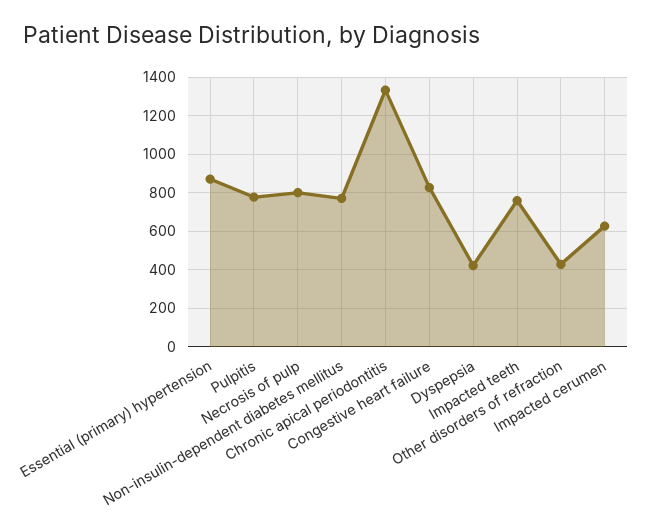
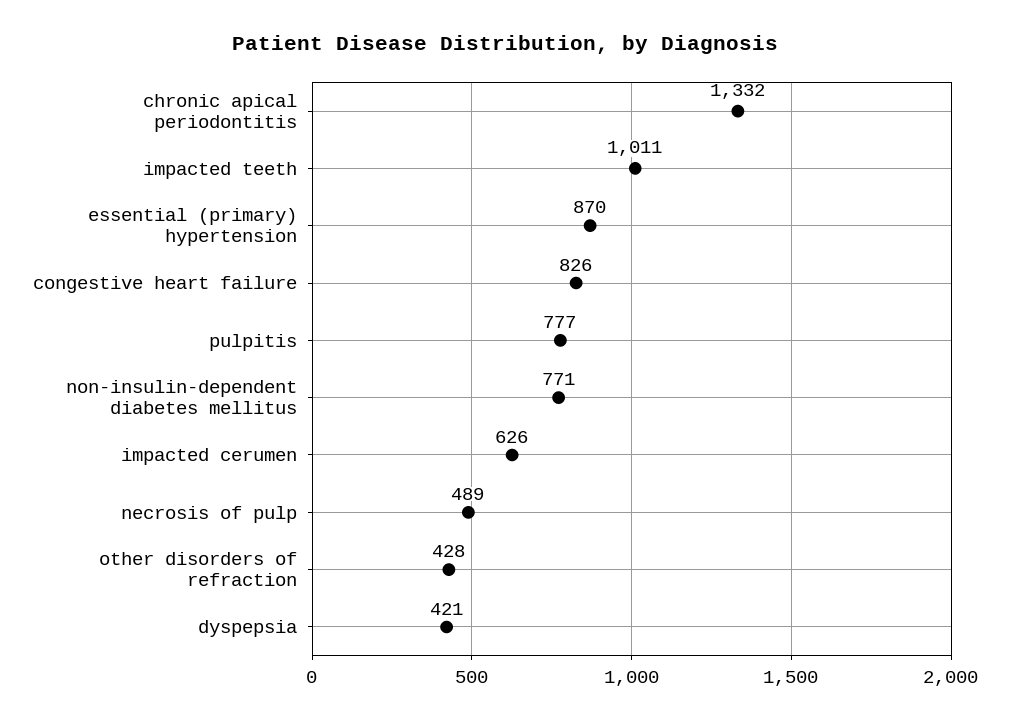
  {
    "Essential (primary) hypertension": 870,
    "Pulpitis": 777,
-   "Necrosis of pulp": 800,
+   "Necrosis of pulp": 489,
    "Non-insulin-dependent diabetes mellitus": 771,
    "Chronic apical periodontitis": 1332,
    "Congestive heart failure": 826,
    "Dyspepsia": 421,
-   "Impacted teeth": 750,
+   "Impacted teeth": 1011,
    "Other disorders of refraction": 428,
    "Impacted cerumen": 626
  }

